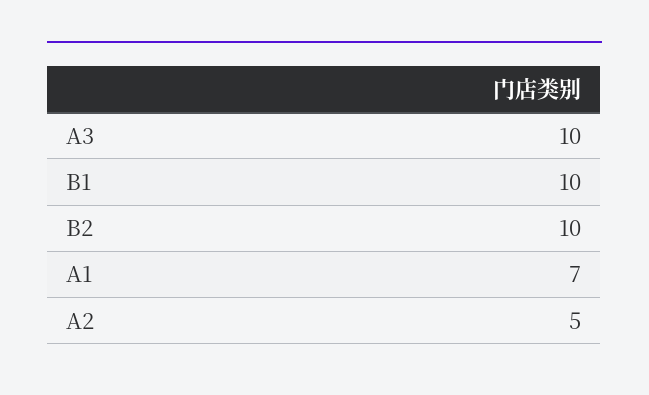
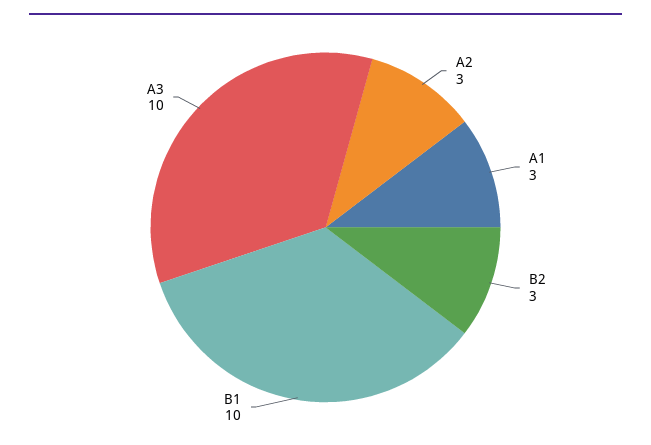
  {
    "A3": 10,
    "B1": 10,
-   "B2": 10,
+   "B2": 3,
-   "A1": 7,
+   "A1": 3,
-   "A2": 5
+   "A2": 3
  }

